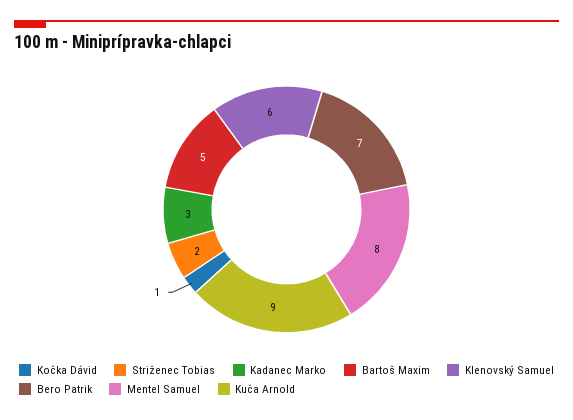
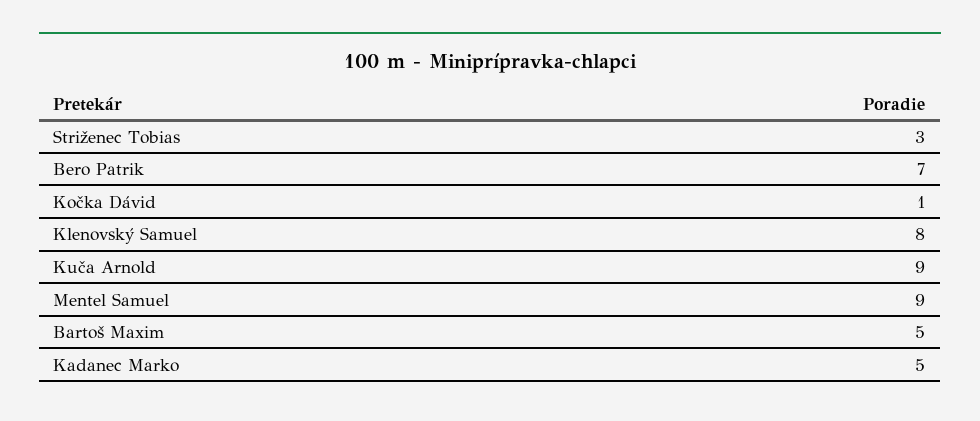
  {
    "Kočka Dávid": 1,
-   "Striženec Tobias": 2,
+   "Striženec Tobias": 3,
-   "Kadanec Marko": 3,
+   "Kadanec Marko": 5,
    "Bartoš Maxim": 5,
-   "Klenovský Samuel": 6,
+   "Klenovský Samuel": 8,
    "Bero Patrik": 7,
-   "Mentel Samuel": 8,
+   "Mentel Samuel": 9,
    "Kuča Arnold": 9
  }

